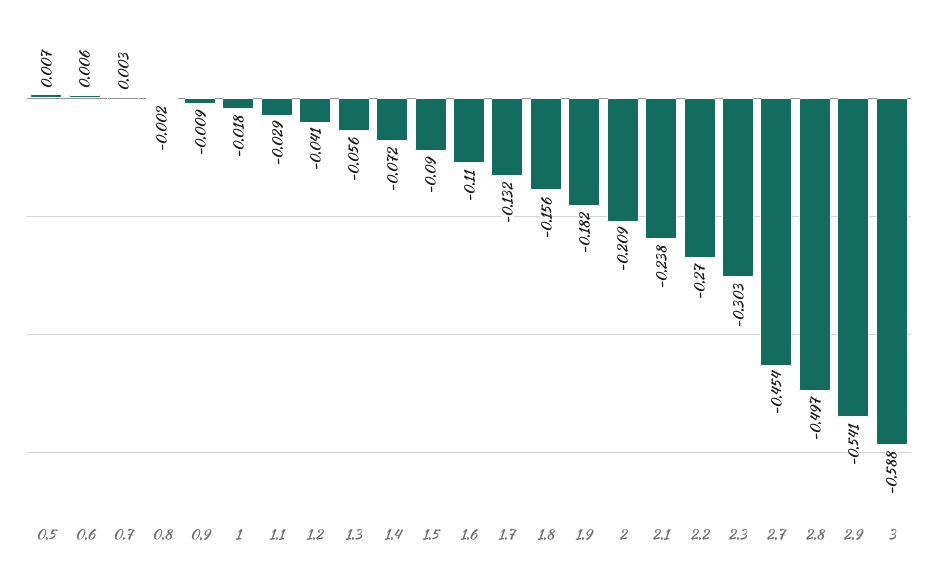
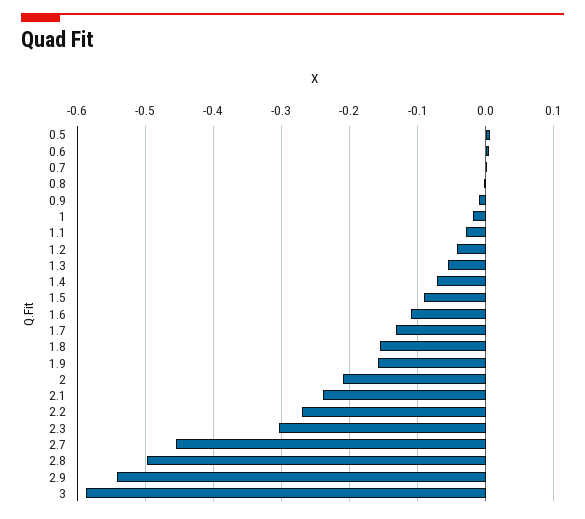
  {
    "0.5": 0.007,
    "0.6": 0.006,
    "0.7": 0.003,
    "0.8": -0.002,
    "0.9": -0.009,
    "1": -0.018,
    "1.1": -0.029,
    "1.2": -0.041,
    "1.3": -0.056,
    "1.4": -0.072,
    "1.5": -0.09,
    "1.6": -0.11,
    "1.7": -0.132,
    "1.8": -0.156,
-   "1.9": -0.182,
+   "1.9": -0.16,
    "2": -0.209,
    "2.1": -0.238,
    "2.2": -0.27,
    "2.3": -0.303,
    "2.7": -0.454,
    "2.8": -0.497,
    "2.9": -0.541,
    "3": -0.588
  }

